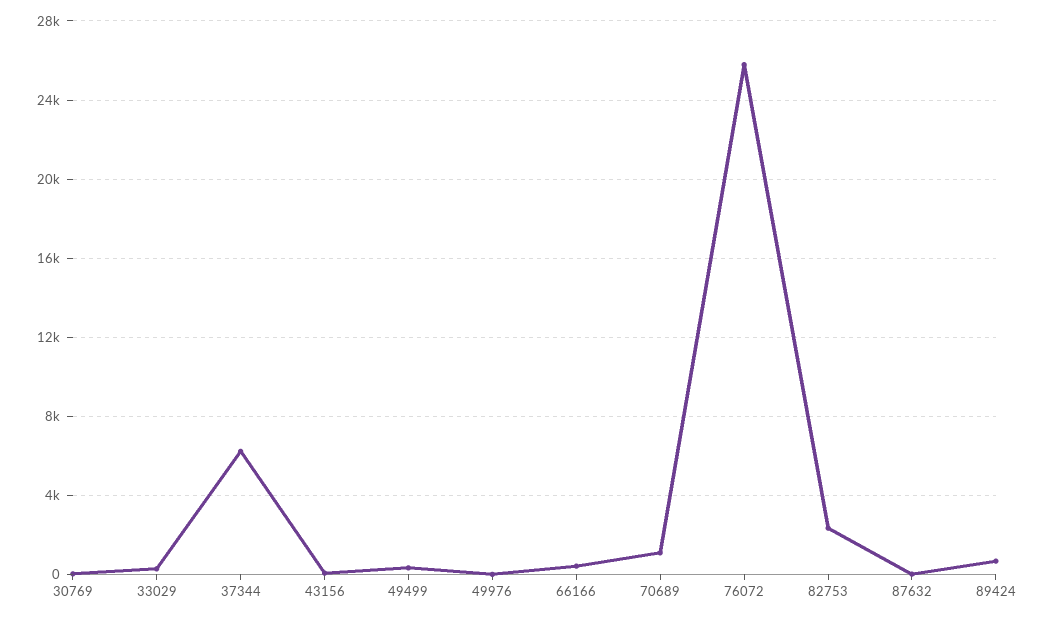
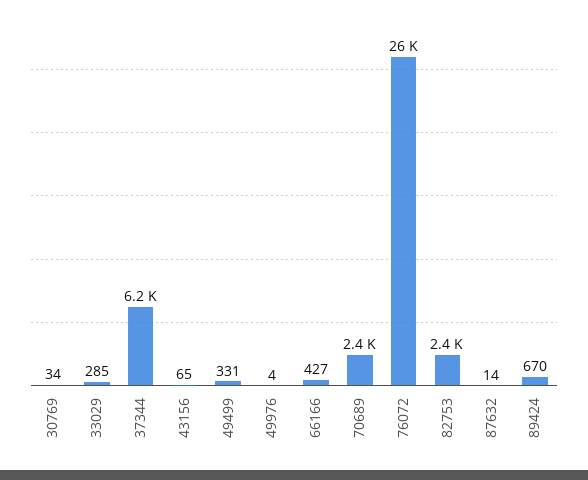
  {
    "30769": 34,
    "33029": 285,
    "37344": 6200,
    "43156": 65,
    "49499": 331,
    "49976": 4,
    "66166": 427,
-   "70689": 1000,
+   "70689": 2400,
    "76072": 26000,
    "82753": 2400,
    "87632": 14,
    "89424": 670
  }

